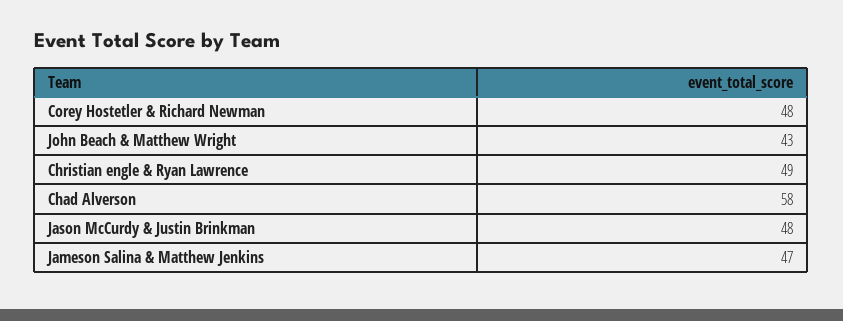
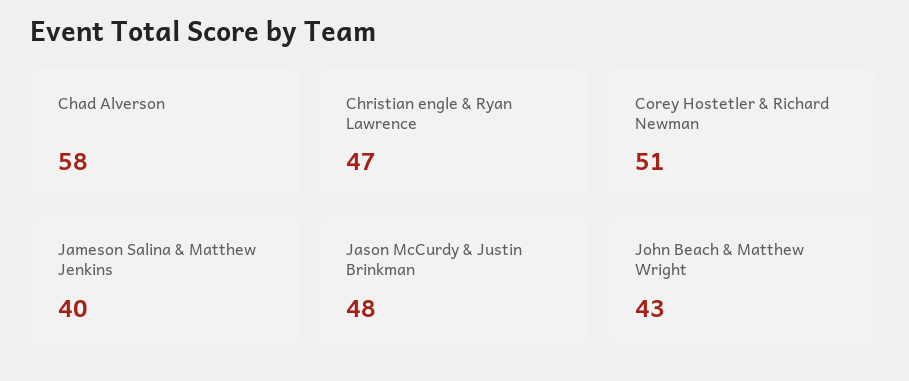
  {
-   "Corey Hostetler & Richard Newman": 48,
+   "Corey Hostetler & Richard Newman": 51,
    "John Beach & Matthew Wright": 43,
-   "Christian engle & Ryan Lawrence": 49,
+   "Christian engle & Ryan Lawrence": 47,
    "Chad Alverson": 58,
    "Jason McCurdy & Justin Brinkman": 48,
-   "Jameson Salina & Matthew Jenkins": 47
+   "Jameson Salina & Matthew Jenkins": 40
  }

